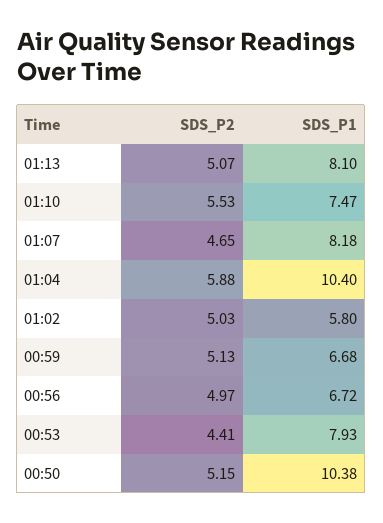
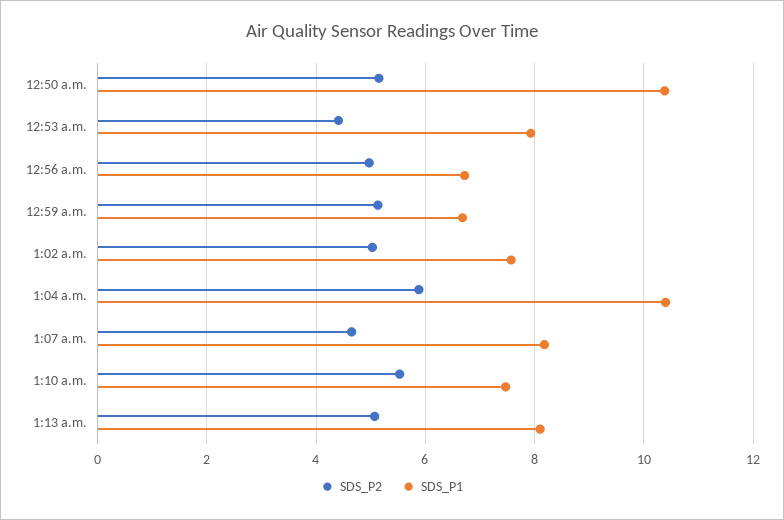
  {
    "SDS_P2": {
      "01:13": 5.07,
      "01:10": 5.53,
      "01:07": 4.65,
      "01:04": 5.88,
      "01:02": 5.03,
      "00:59": 5.13,
      "00:56": 4.97,
      "00:53": 4.41,
      "00:50": 5.15
    },
    "SDS_P1": {
      "01:13": 8.1,
      "01:10": 7.47,
      "01:07": 8.18,
      "01:04": 10.4,
-     "01:02": 5.8,
+     "01:02": 7.6,
      "00:59": 6.68,
      "00:56": 6.72,
      "00:53": 7.93,
      "00:50": 10.38
    }
  }

